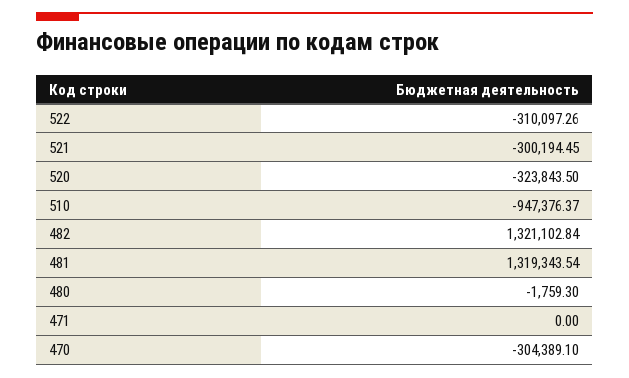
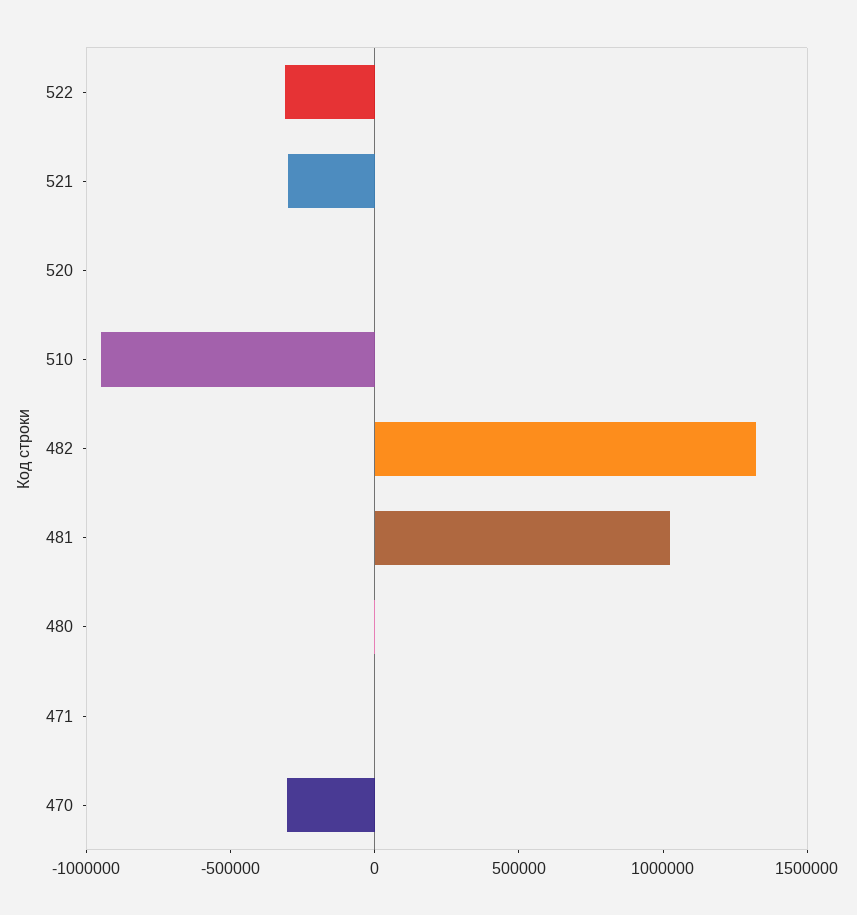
  {
    "522": -310097.26,
    "521": -300194.45,
-   "520": -323843.5,
+   "520": 0,
    "510": -947376.37,
    "482": 1321102.84,
-   "481": 1319343.54,
+   "481": 1000000,
    "480": -1759.3,
    "471": 0,
    "470": -304389.1
  }

